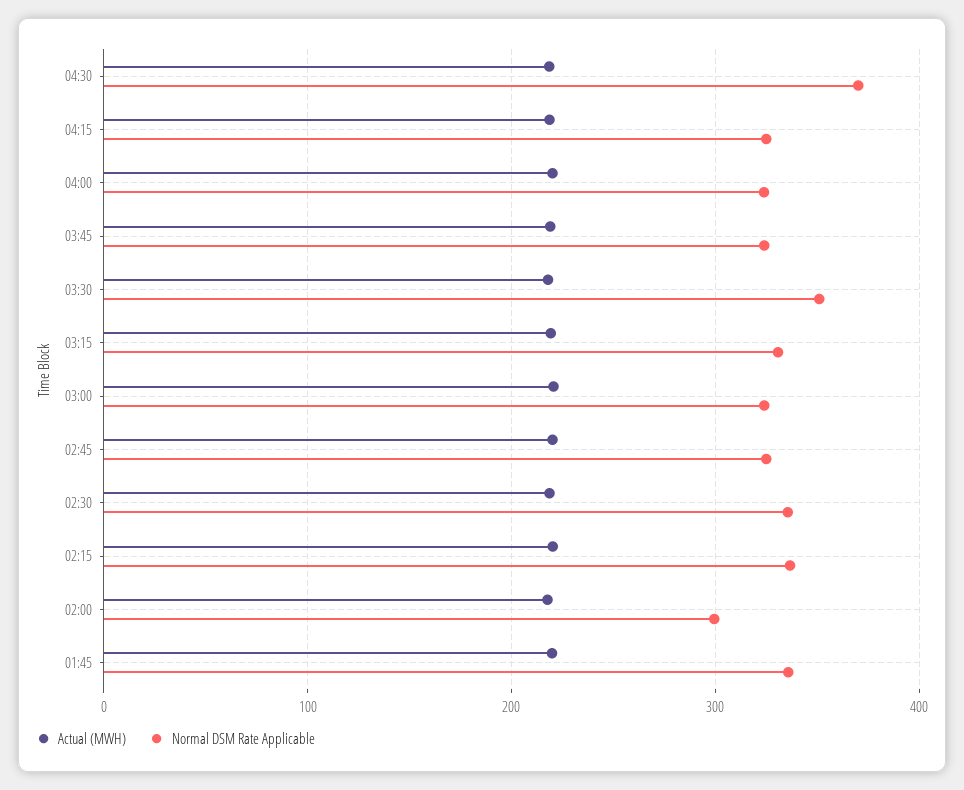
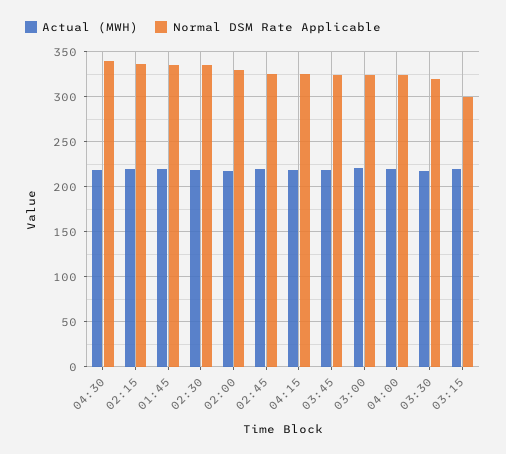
  {
    "Actual (MWH)": {
      "04:30": 220,
      "04:15": 220,
      "04:00": 220,
      "03:45": 220,
      "03:30": 220,
      "03:15": 220,
      "03:00": 220,
      "02:45": 220,
      "02:30": 220,
      "02:15": 220,
      "02:00": 220,
      "01:45": 220
    },
    "Normal DSM Rate Applicable": {
-     "04:30": 370,
+     "04:30": 340,
      "04:15": 330,
      "04:00": 320,
      "03:45": 320,
-     "03:30": 350,
+     "03:30": 320,
-     "03:15": 330,
+     "03:15": 300,
      "03:00": 320,
      "02:45": 330,
      "02:30": 340,
      "02:15": 340,
-     "02:00": 300,
+     "02:00": 330,
      "01:45": 340
    }
  }

